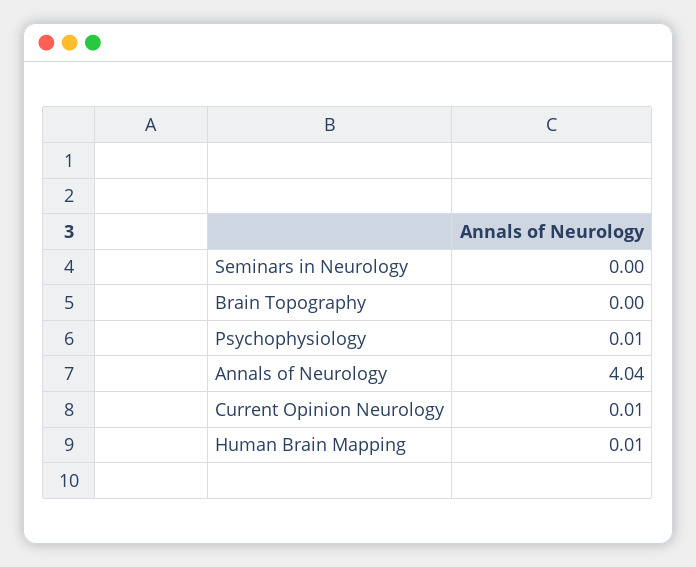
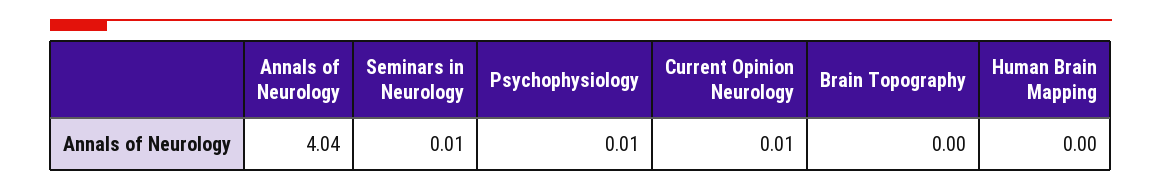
  {
-   "Seminars in Neurology": 0,
+   "Seminars in Neurology": 0.01,
    "Brain Topography": 0,
    "Psychophysiology": 0.01,
    "Annals of Neurology": 4.04,
    "Current Opinion Neurology": 0.01,
-   "Human Brain Mapping": 0.01
+   "Human Brain Mapping": 0
  }

